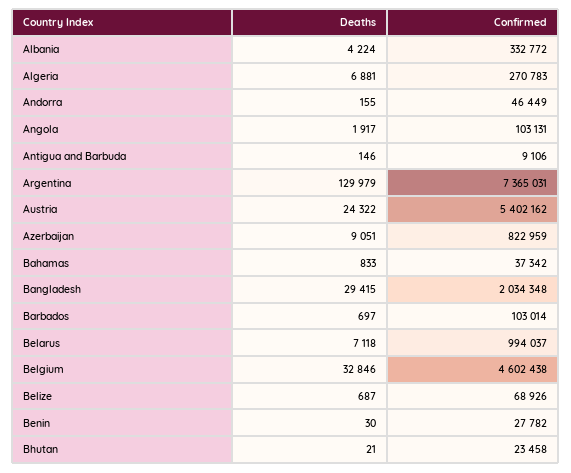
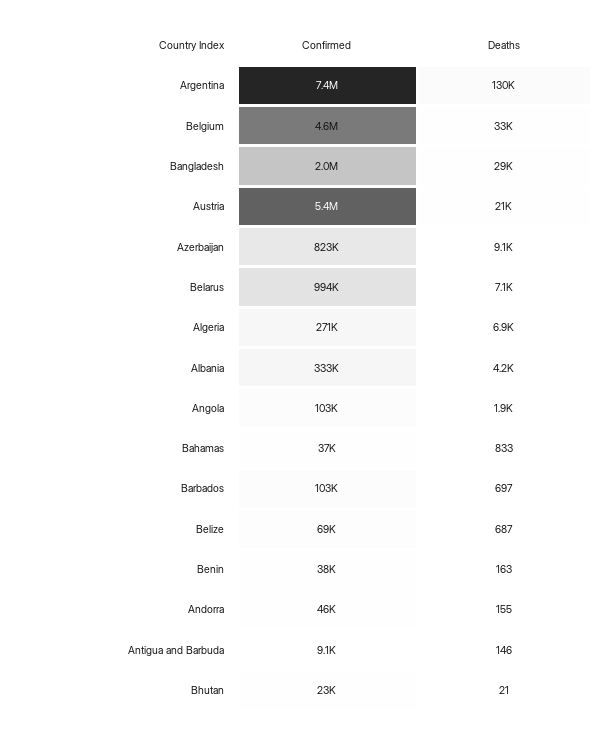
  {
    "Deaths": {
      "Albania": 4224,
      "Algeria": 6881,
      "Andorra": 155,
      "Angola": 1917,
      "Antigua and Barbuda": 146,
      "Argentina": 129979,
-     "Austria": 24322,
+     "Austria": 21000,
      "Azerbaijan": 9051,
      "Bahamas": 833,
      "Bangladesh": 29415,
      "Barbados": 697,
      "Belarus": 7118,
      "Belgium": 32846,
      "Belize": 687,
-     "Benin": 30,
+     "Benin": 163,
      "Bhutan": 21
    },
    "Confirmed": {
      "Albania": 332772,
      "Algeria": 270783,
      "Andorra": 46449,
      "Angola": 103131,
      "Antigua and Barbuda": 9106,
      "Argentina": 7365031,
      "Austria": 5402162,
      "Azerbaijan": 822959,
      "Bahamas": 37342,
      "Bangladesh": 2034348,
      "Barbados": 103014,
      "Belarus": 994037,
      "Belgium": 4602438,
      "Belize": 68926,
-     "Benin": 27782,
+     "Benin": 38000,
      "Bhutan": 23458
    }
  }

